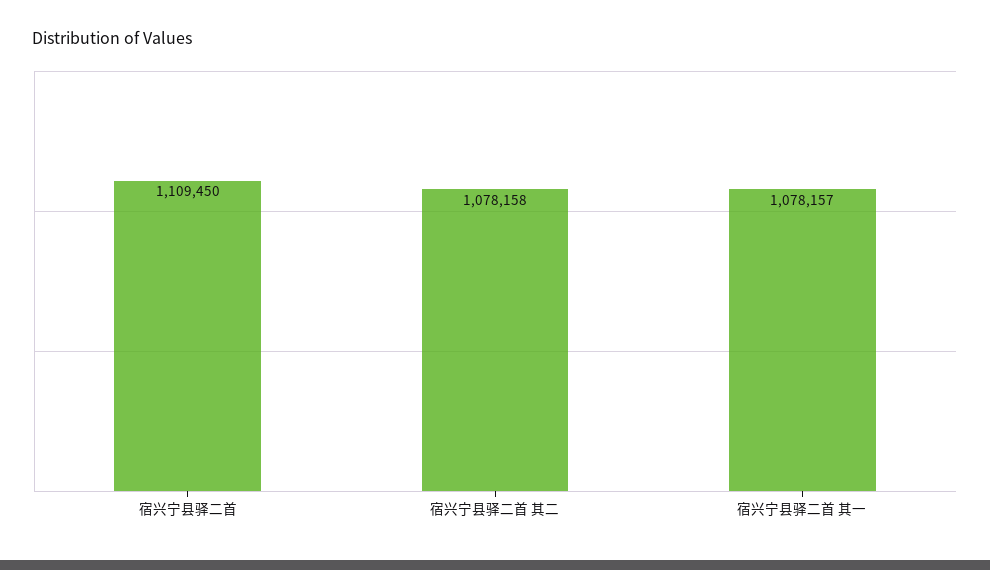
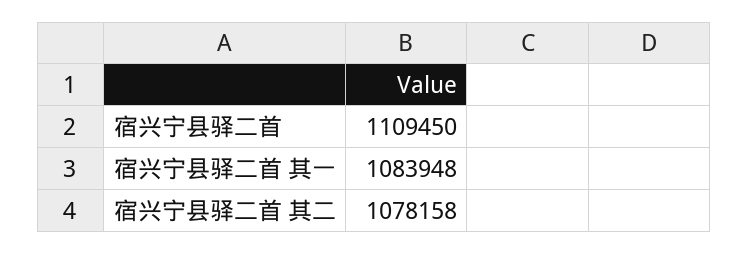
  {
    "宿兴宁县驿二首": 1109450,
    "宿兴宁县驿二首 其二": 1078158,
-   "宿兴宁县驿二首 其一": 1078157
+   "宿兴宁县驿二首 其一": 1083948
  }

